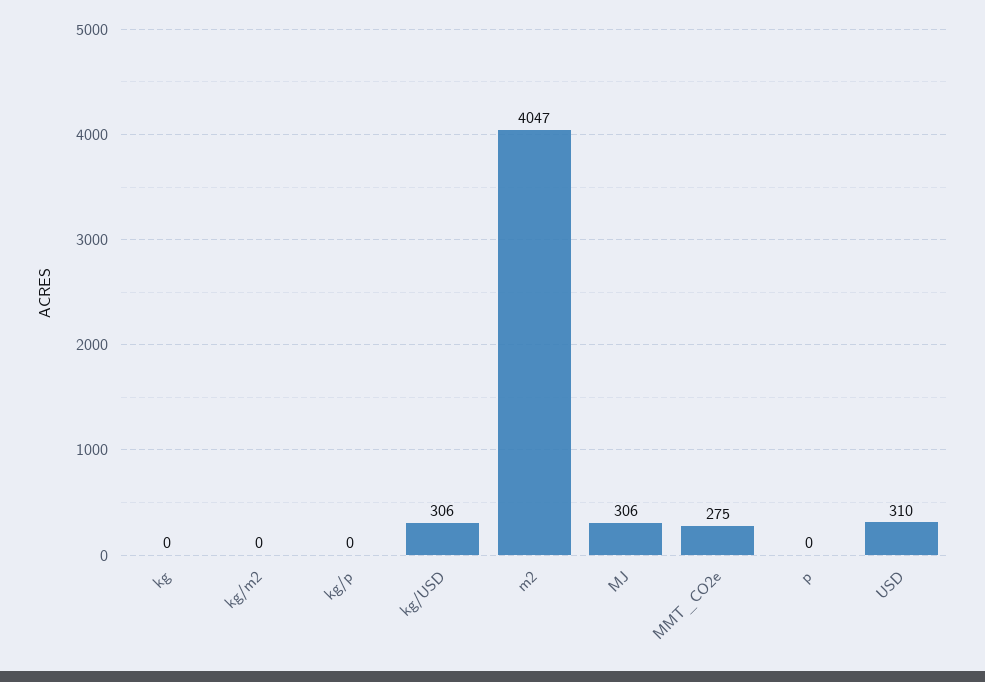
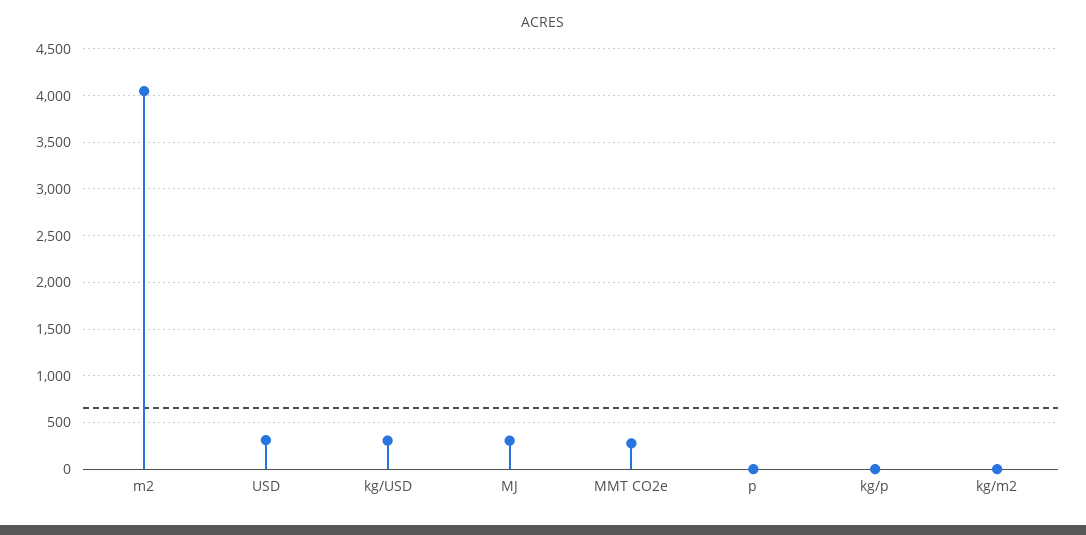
  {
-   "kg": 0,
    "kg/m2": 0,
    "kg/p": 0,
    "kg/USD": 306,
    "m2": 4047,
    "MJ": 306,
    "MMT_CO2e": 275,
    "p": 0,
    "USD": 310
  }

